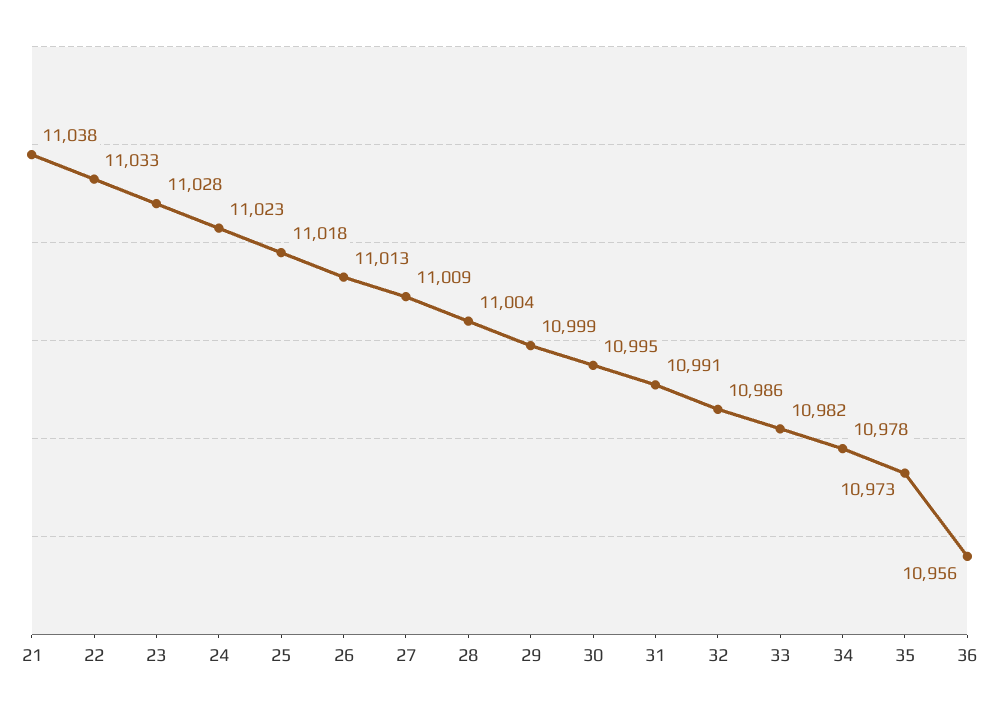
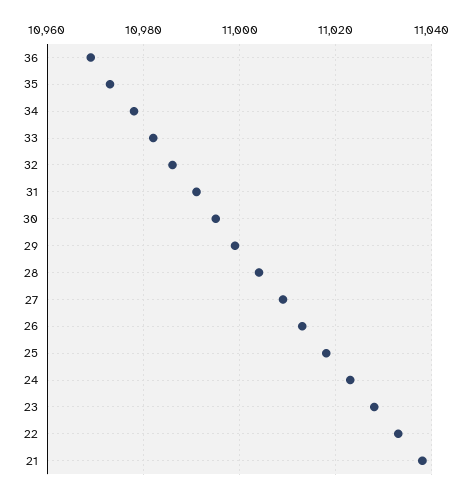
  {
    "21": 11038,
    "22": 11033,
    "23": 11028,
    "24": 11023,
    "25": 11018,
    "26": 11013,
    "27": 11009,
    "28": 11004,
    "29": 10999,
    "30": 10995,
    "31": 10991,
    "32": 10986,
    "33": 10982,
    "34": 10978,
    "35": 10973,
-   "36": 10956
+   "36": 10970
  }

